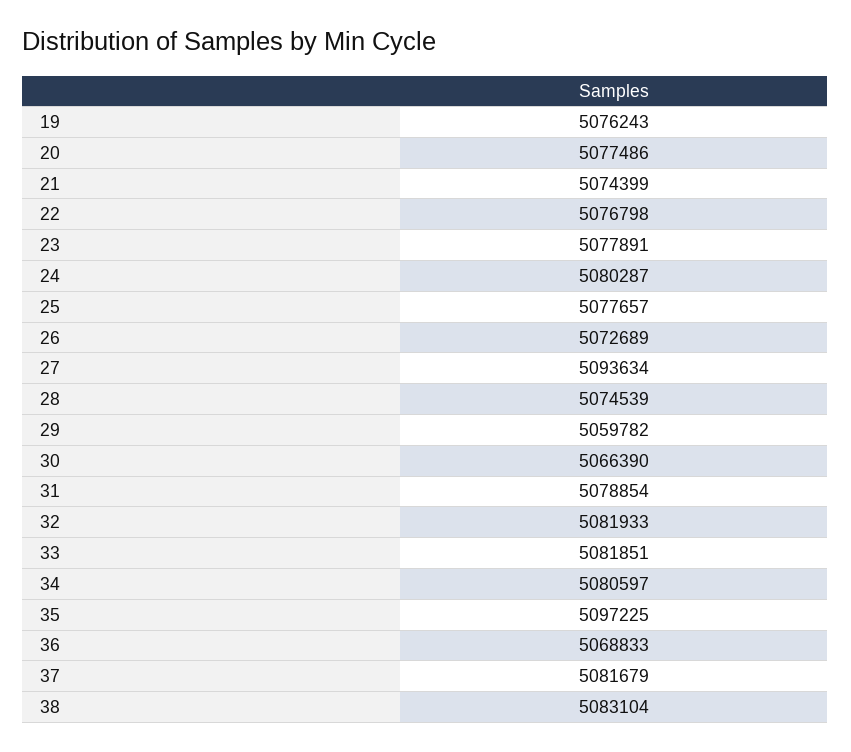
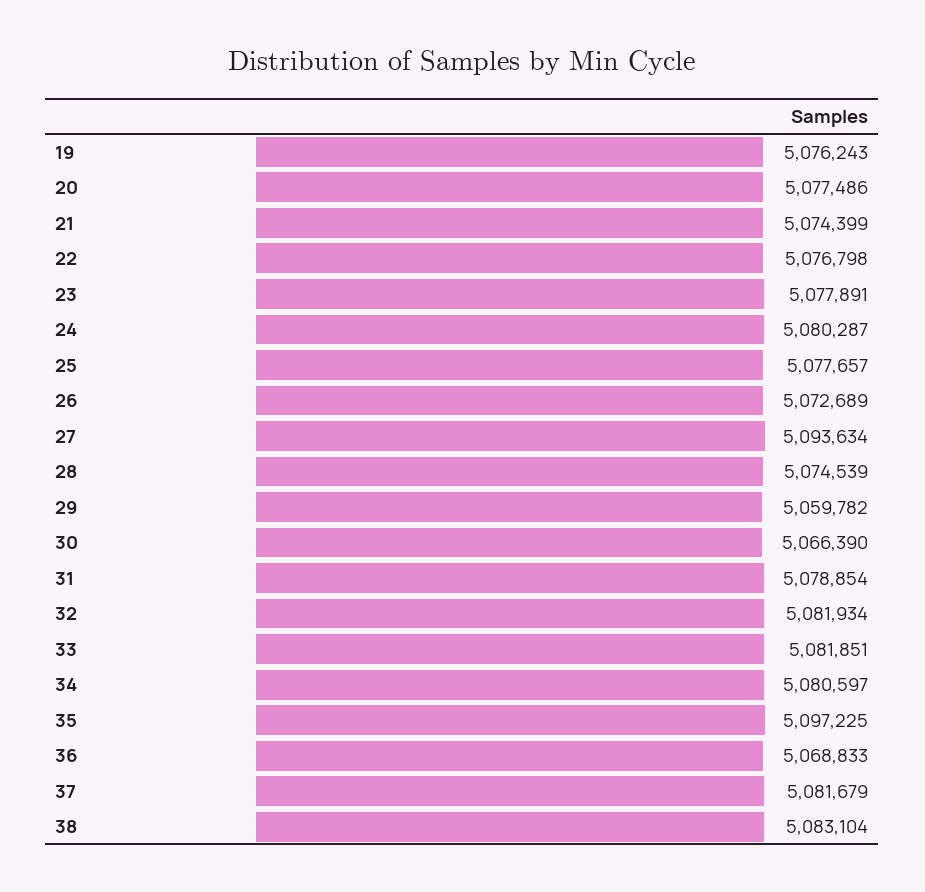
  {
    "19": 5076243,
    "20": 5077486,
    "21": 5074399,
    "22": 5076798,
    "23": 5077891,
    "24": 5080287,
    "25": 5077657,
    "26": 5072689,
    "27": 5093634,
    "28": 5074539,
    "29": 5059782,
    "30": 5066390,
    "31": 5078854,
-   "32": 5081933,
+   "32": 5081934,
    "33": 5081851,
    "34": 5080597,
    "35": 5097225,
    "36": 5068833,
    "37": 5081679,
    "38": 5083104
  }

